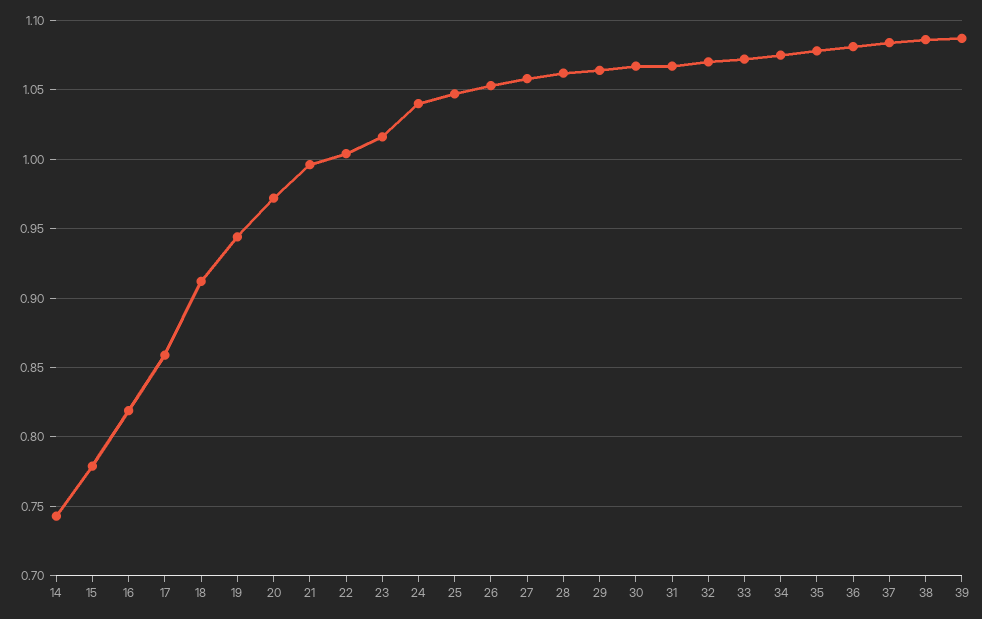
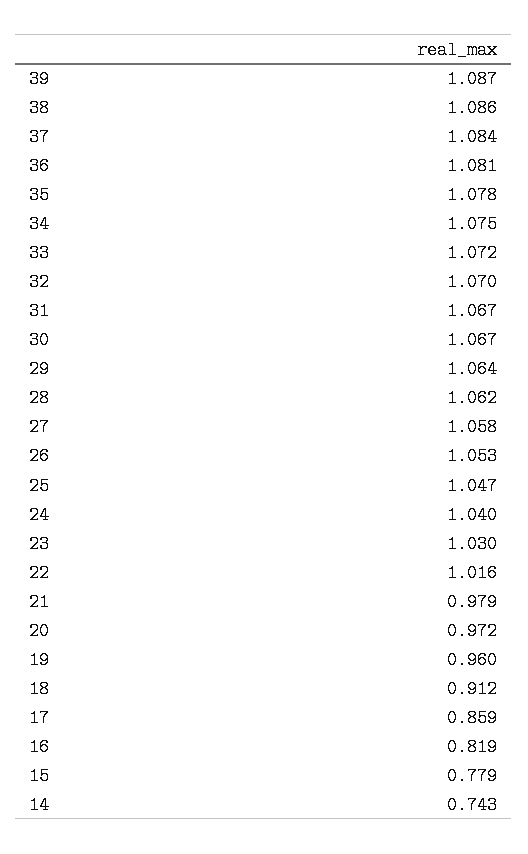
  {
    "14": 0.743,
    "15": 0.779,
    "16": 0.819,
    "17": 0.859,
    "18": 0.912,
-   "19": 0.945,
+   "19": 0.96,
    "20": 0.972,
-   "21": 0.995,
+   "21": 0.979,
-   "22": 1.005,
+   "22": 1.016,
-   "23": 1.015,
+   "23": 1.03,
    "24": 1.04,
    "25": 1.047,
    "26": 1.053,
    "27": 1.058,
    "28": 1.062,
    "29": 1.064,
    "30": 1.067,
    "31": 1.067,
    "32": 1.07,
    "33": 1.072,
    "34": 1.075,
    "35": 1.078,
    "36": 1.081,
    "37": 1.084,
    "38": 1.086,
    "39": 1.087
  }

